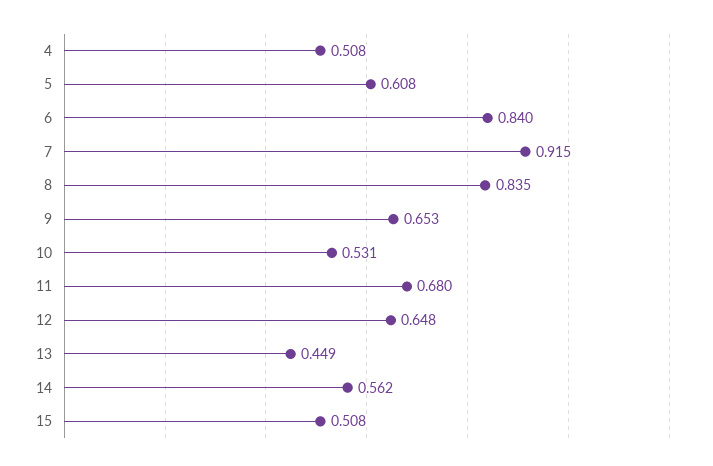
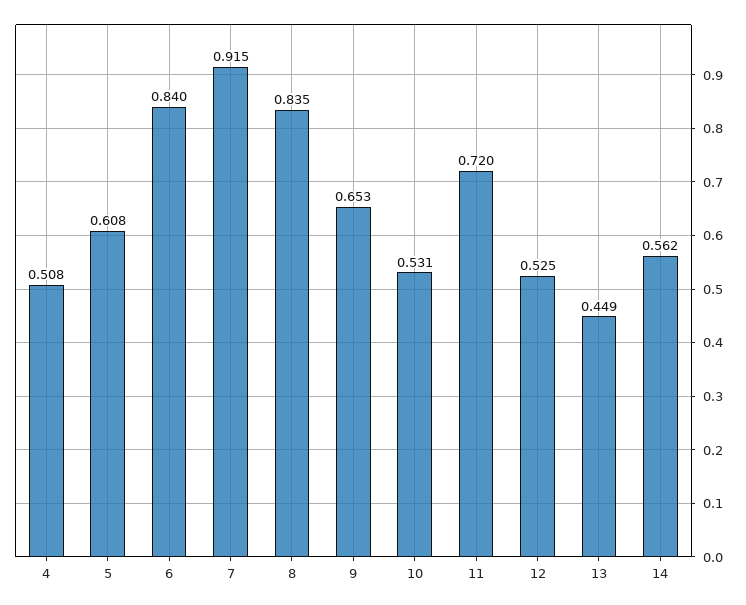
  {
    "4": 0.508,
    "5": 0.608,
    "6": 0.84,
    "7": 0.915,
    "8": 0.835,
    "9": 0.653,
    "10": 0.531,
-   "11": 0.68,
+   "11": 0.72,
-   "12": 0.648,
+   "12": 0.525,
    "13": 0.449,
-   "14": 0.562,
+   "14": 0.562
-   "15": 0.508
  }

